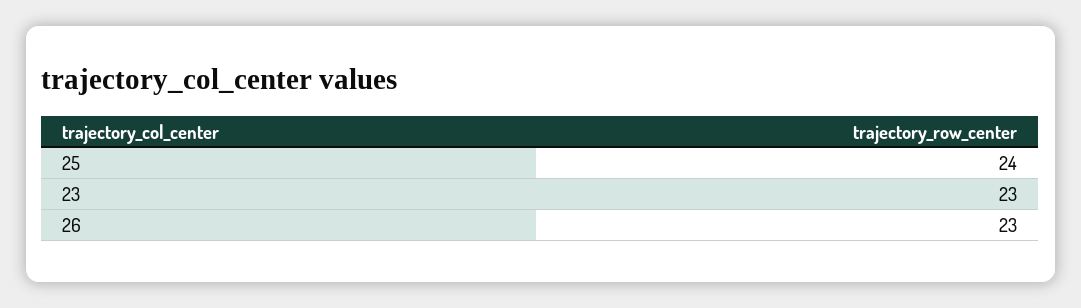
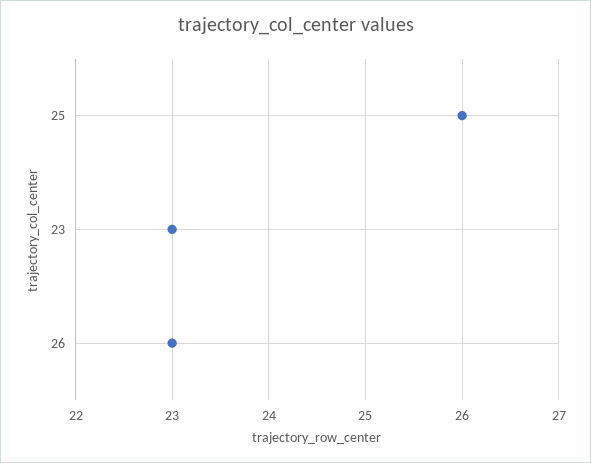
  {
-   "25": 24,
+   "25": 26,
    "23": 23,
    "26": 23
  }

